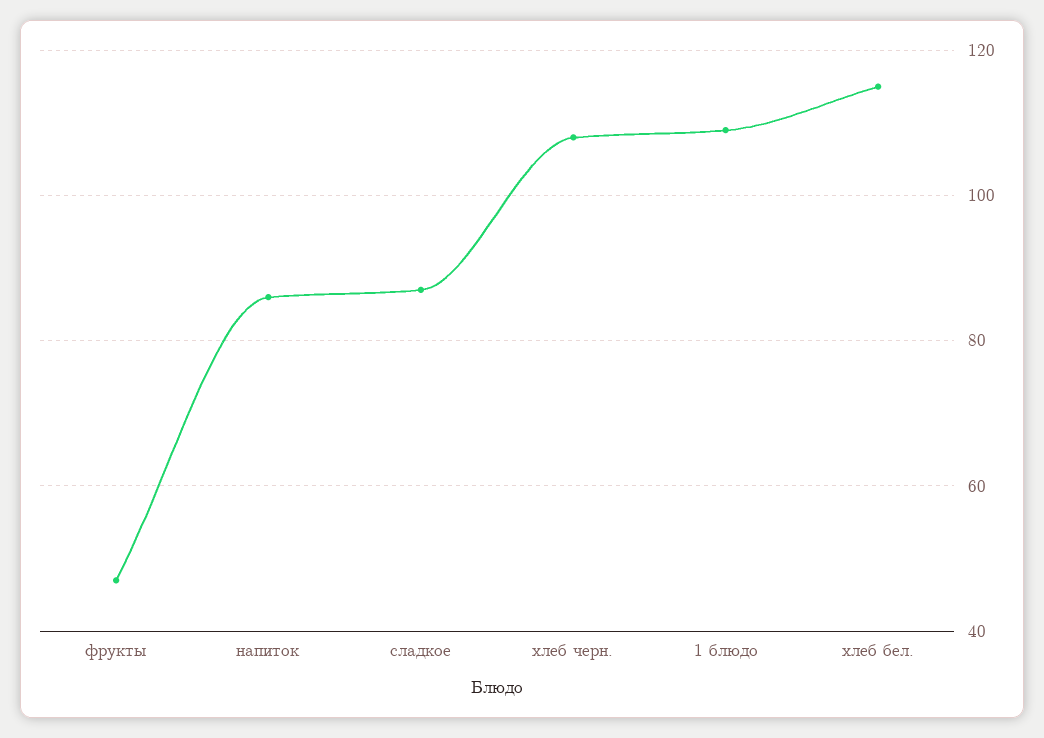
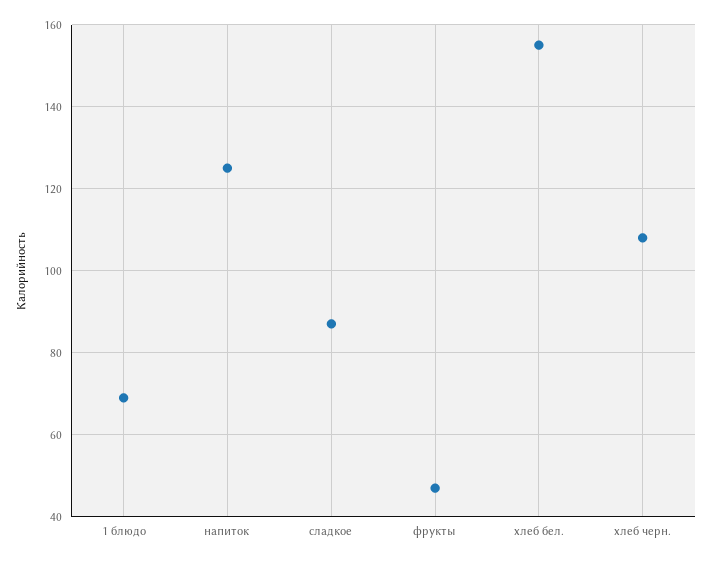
  {
    "фрукты": 45,
-   "напиток": 85,
+   "напиток": 125,
    "сладкое": 85,
    "хлеб черн.": 110,
-   "1 блюдо": 110,
+   "1 блюдо": 70,
-   "хлеб бел.": 115
+   "хлеб бел.": 155
  }

